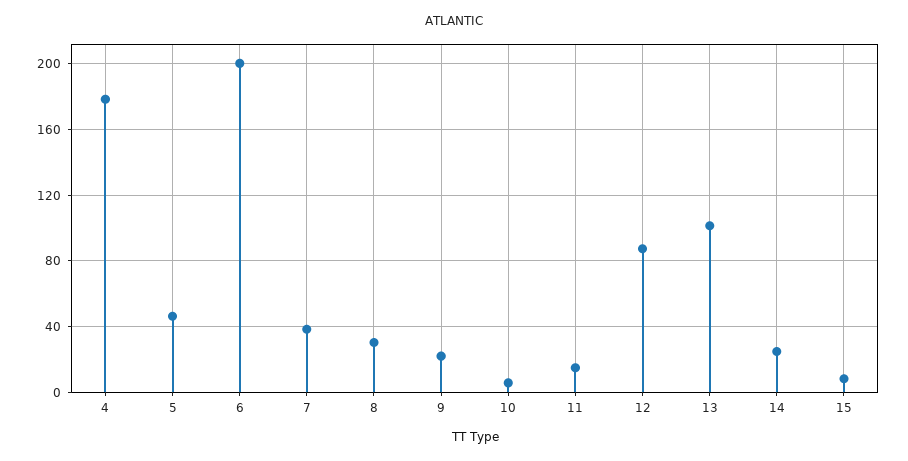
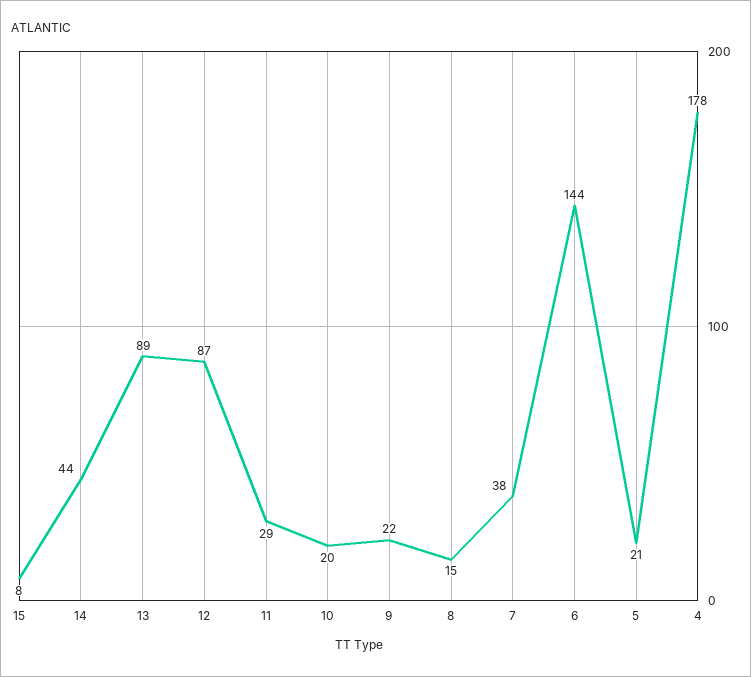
  {
    "4": 178,
-   "5": 45,
+   "5": 21,
-   "6": 200,
+   "6": 144,
    "7": 38,
-   "8": 30,
+   "8": 15,
    "9": 22,
-   "10": 5,
+   "10": 20,
-   "11": 15,
+   "11": 29,
    "12": 87,
-   "13": 100,
+   "13": 89,
-   "14": 25,
+   "14": 44,
    "15": 8
  }

